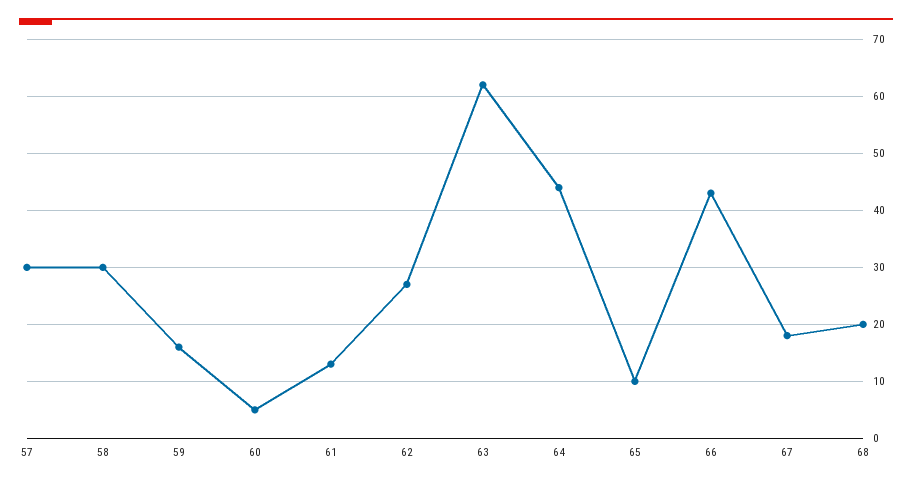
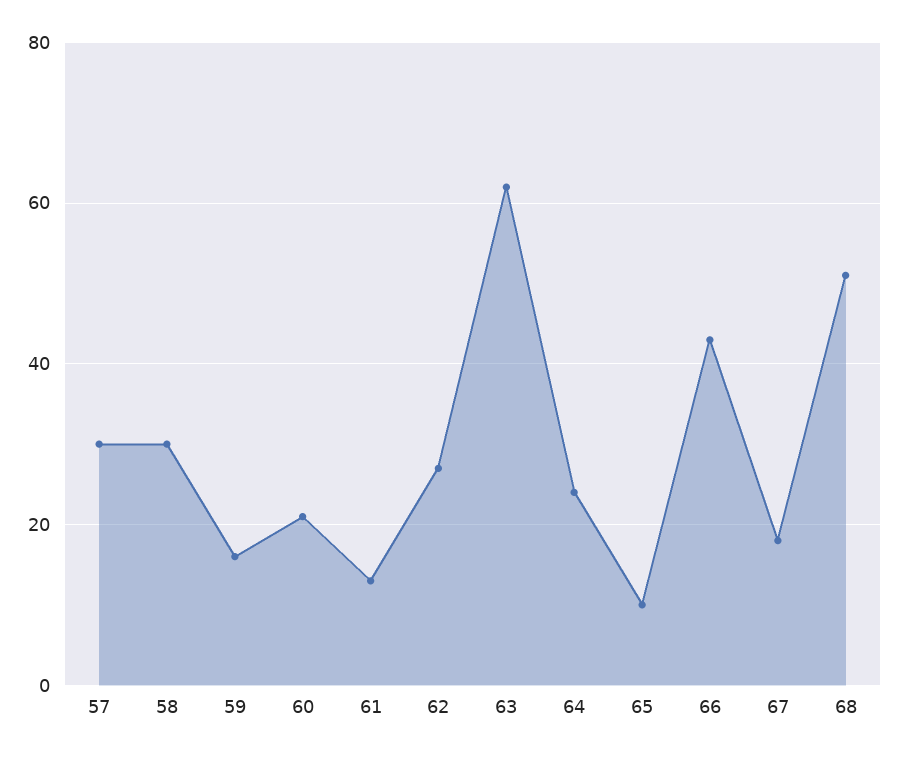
  {
    "57": 30,
    "58": 30,
    "59": 15,
-   "60": 5,
+   "60": 20,
    "61": 15,
    "62": 25,
    "63": 60,
-   "64": 45,
+   "64": 25,
    "65": 10,
    "66": 45,
    "67": 20,
-   "68": 20
+   "68": 50
  }

